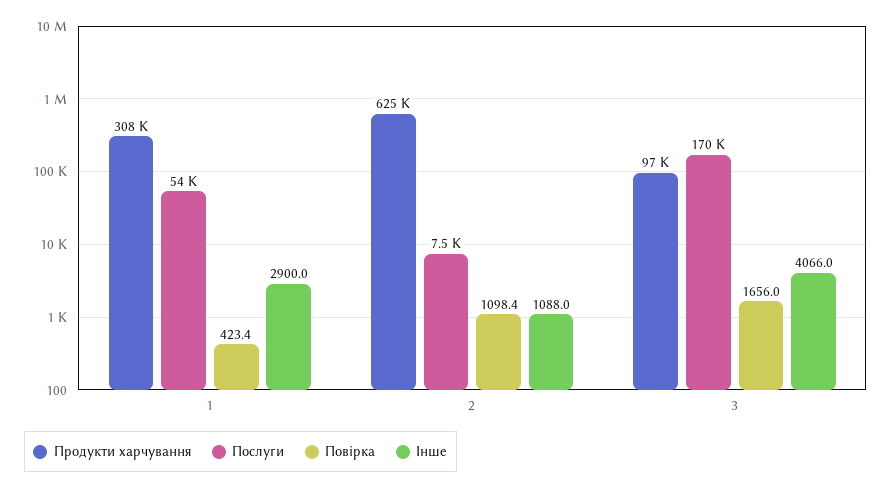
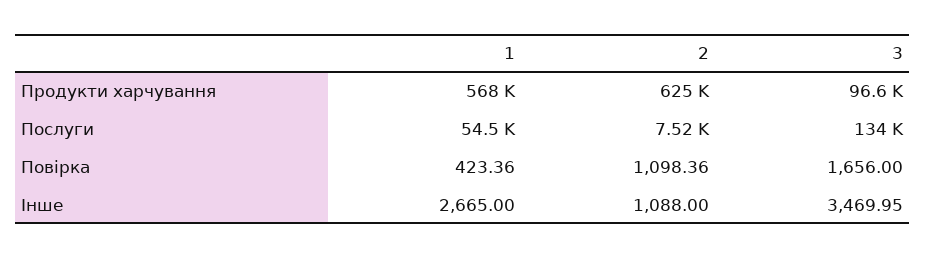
  {
    "Продукти харчування": {
-     "1": 308000,
+     "1": 568000,
      "2": 625000,
      "3": 96600
    },
    "Послуги": {
      "1": 54500,
      "2": 7520,
-     "3": 170000
+     "3": 134000
    },
    "Повірка": {
      "1": 423.36,
      "2": 1098.36,
      "3": 1656
    },
    "Інше": {
-     "1": 2900,
+     "1": 2665,
      "2": 1088,
-     "3": 4066
+     "3": 3469.95
    }
  }

